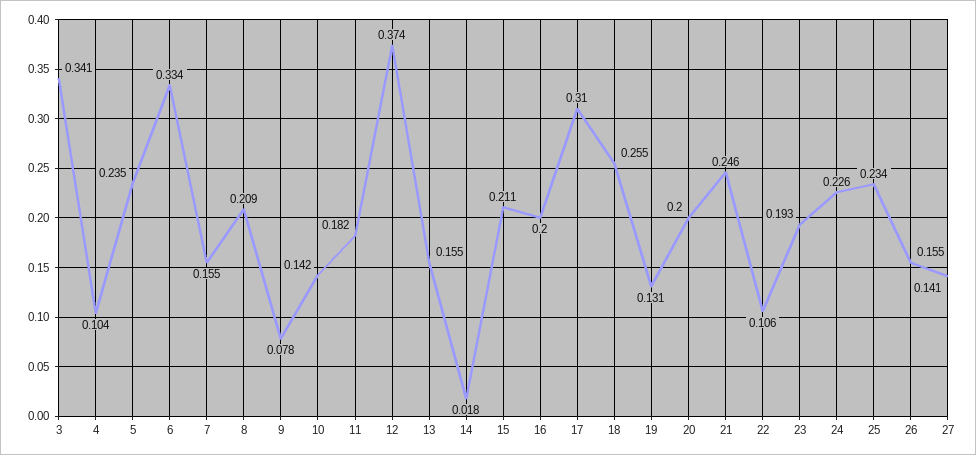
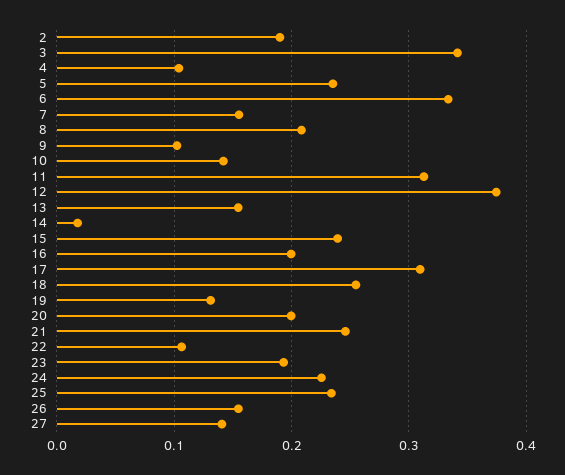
  {
    "3": 0.341,
    "4": 0.104,
    "5": 0.235,
    "6": 0.334,
    "7": 0.155,
    "8": 0.209,
-   "9": 0.078,
+   "9": 0.1,
    "10": 0.142,
-   "11": 0.182,
+   "11": 0.31,
    "12": 0.374,
    "13": 0.155,
    "14": 0.018,
-   "15": 0.211,
+   "15": 0.24,
    "16": 0.2,
    "17": 0.31,
    "18": 0.255,
    "19": 0.131,
    "20": 0.2,
    "21": 0.246,
    "22": 0.106,
    "23": 0.193,
    "24": 0.226,
    "25": 0.234,
    "26": 0.155,
-   "27": 0.141
+   "27": 0.141,
+   "2": 0.19
  }

